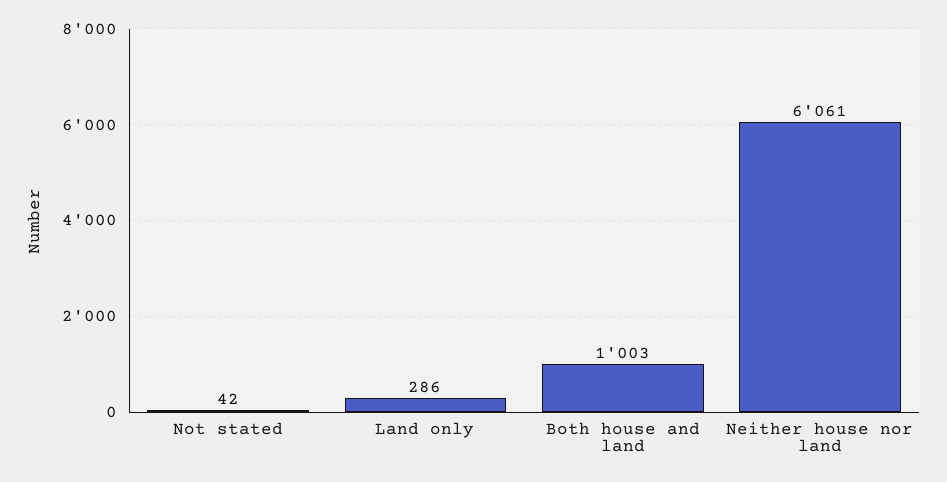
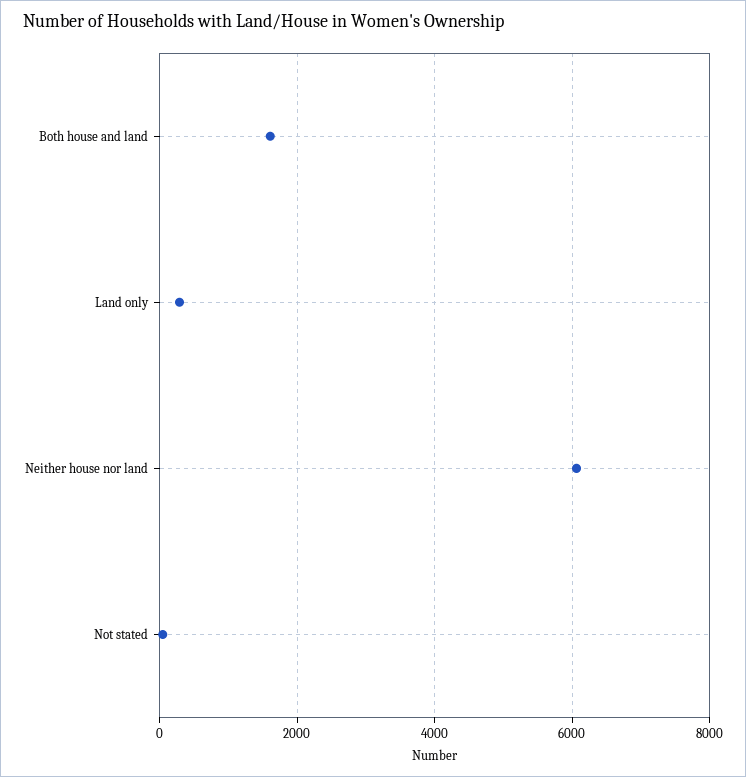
  {
    "Not stated": 42,
    "Land only": 286,
-   "Both house and land": 1003,
+   "Both house and land": 1600,
    "Neither house nor land": 6061
  }

